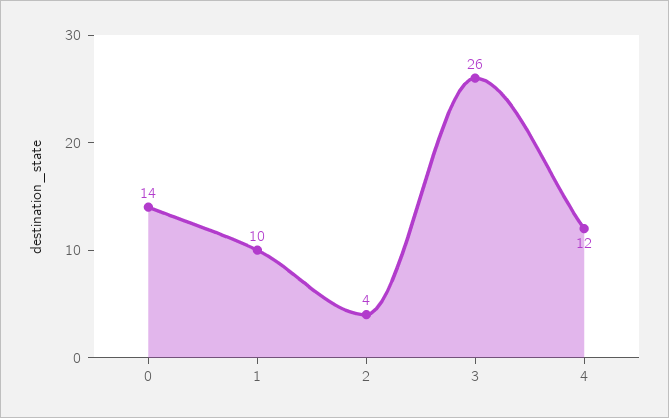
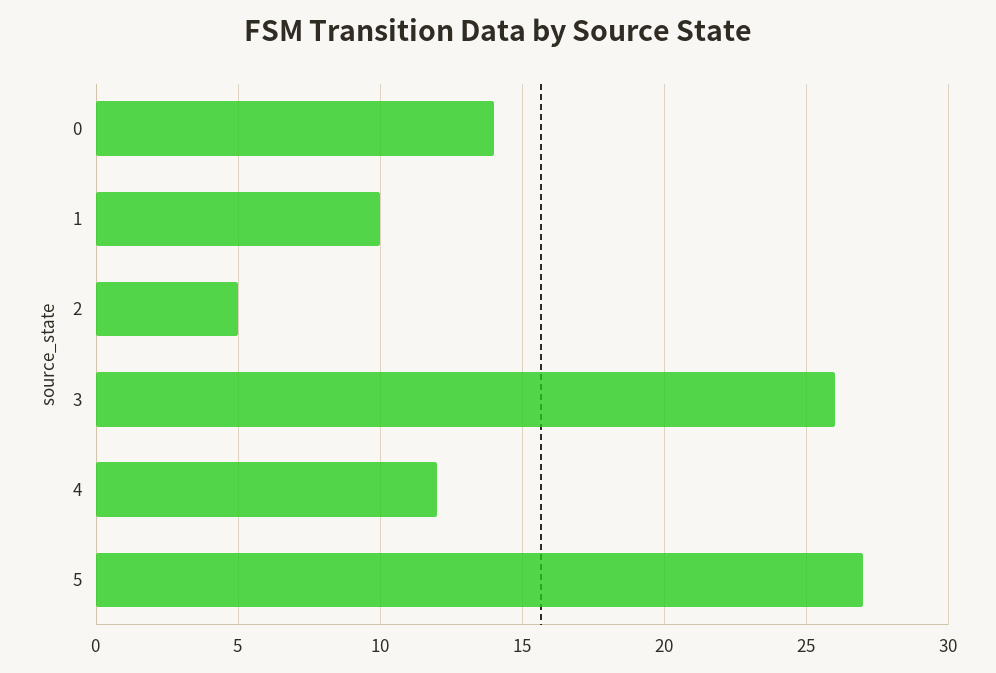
  {
    "0": 14,
    "1": 10,
-   "2": 4,
+   "2": 5,
    "3": 26,
-   "4": 12
+   "4": 12,
+   "5": 27
  }

